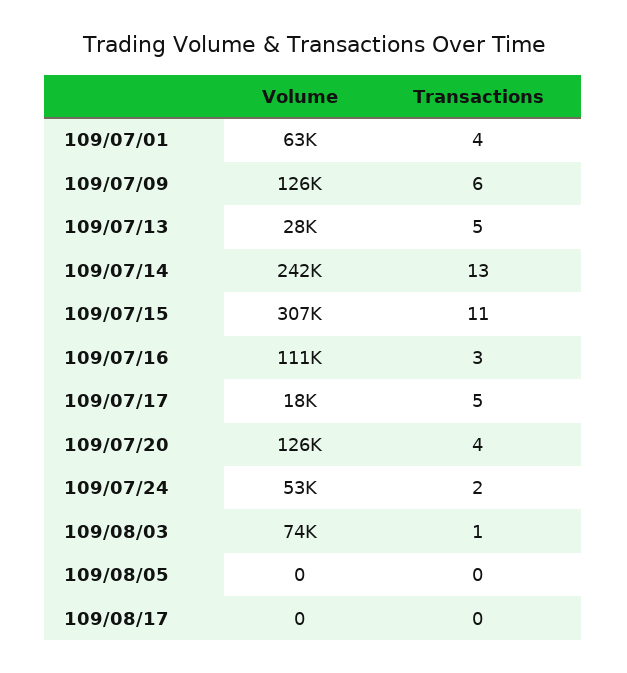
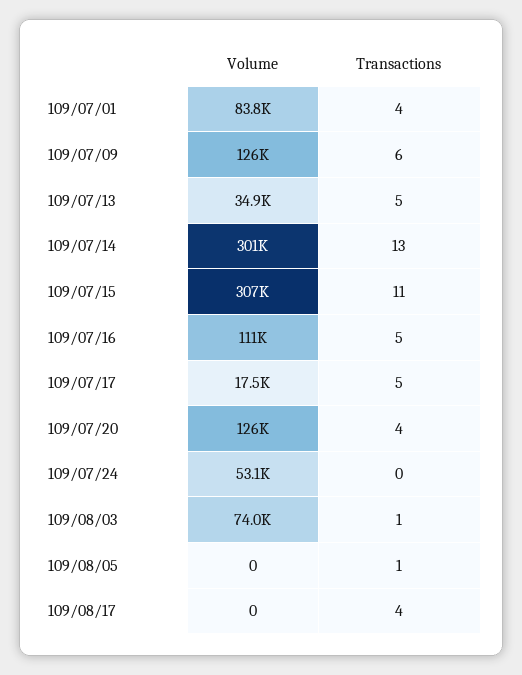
  {
    "Volume": {
-     "109/07/01": 63000,
+     "109/07/01": 83800,
      "109/07/09": 126000,
-     "109/07/13": 28000,
+     "109/07/13": 34900,
-     "109/07/14": 242000,
+     "109/07/14": 301000,
      "109/07/15": 307000,
      "109/07/16": 111000,
      "109/07/17": 17500,
      "109/07/20": 126000,
      "109/07/24": 53100,
      "109/08/03": 74000,
      "109/08/05": 0,
      "109/08/17": 0
    },
    "Transactions": {
      "109/07/01": 4,
      "109/07/09": 6,
      "109/07/13": 5,
      "109/07/14": 13,
      "109/07/15": 11,
-     "109/07/16": 3,
+     "109/07/16": 5,
      "109/07/17": 5,
      "109/07/20": 4,
-     "109/07/24": 2,
+     "109/07/24": 0,
      "109/08/03": 1,
-     "109/08/05": 0,
+     "109/08/05": 1,
-     "109/08/17": 0
+     "109/08/17": 4
    }
  }

